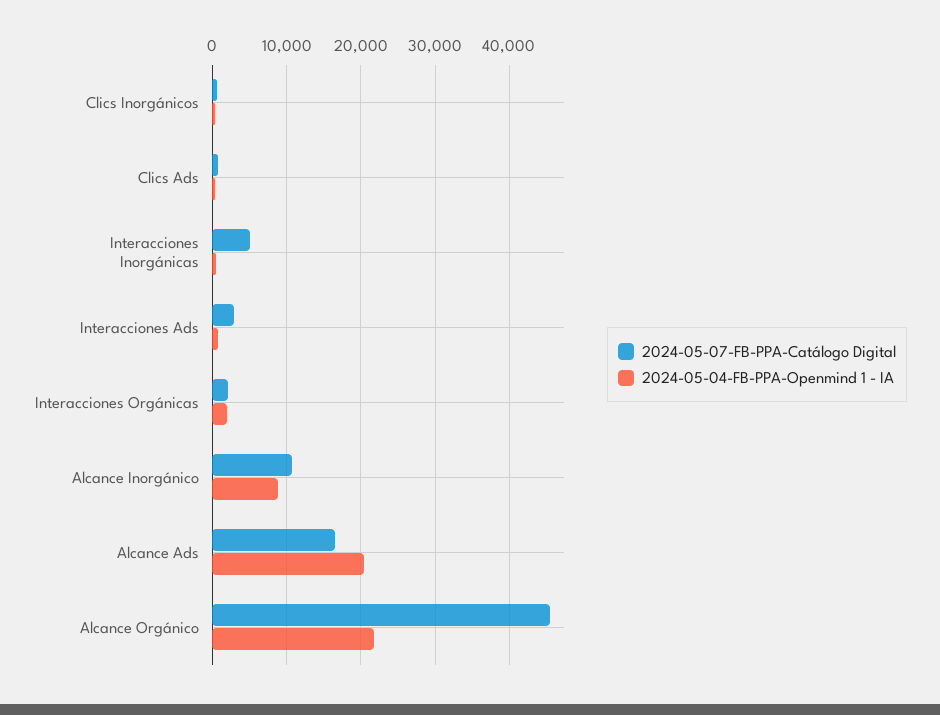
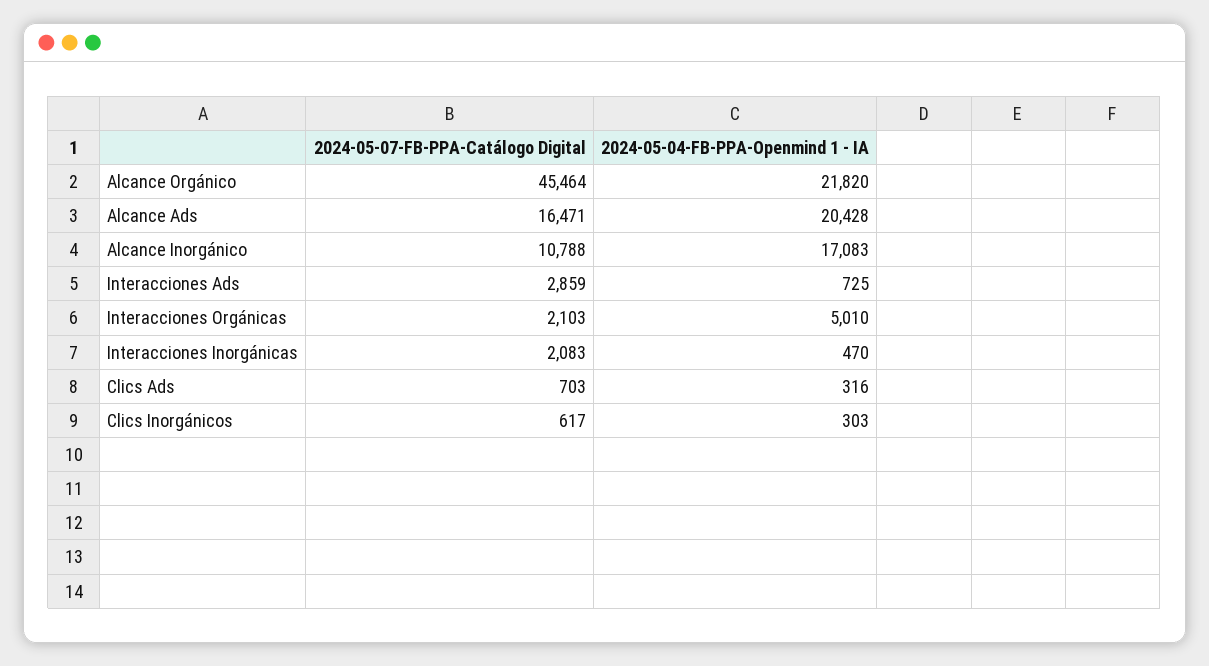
  {
    "2024-05-07-FB-PPA-Catálogo Digital": {
      "Clics Inorgánicos": 617,
      "Clics Ads": 703,
-     "Interacciones Inorgánicas": 5000,
+     "Interacciones Inorgánicas": 2083,
      "Interacciones Ads": 2859,
      "Interacciones Orgánicas": 2103,
      "Alcance Inorgánico": 10788,
      "Alcance Ads": 16471,
      "Alcance Orgánico": 45464
    },
    "2024-05-04-FB-PPA-Openmind 1 - IA": {
      "Clics Inorgánicos": 303,
      "Clics Ads": 316,
      "Interacciones Inorgánicas": 470,
      "Interacciones Ads": 725,
-     "Interacciones Orgánicas": 2000,
+     "Interacciones Orgánicas": 5010,
-     "Alcance Inorgánico": 9000,
+     "Alcance Inorgánico": 17083,
      "Alcance Ads": 20428,
      "Alcance Orgánico": 21820
    }
  }

